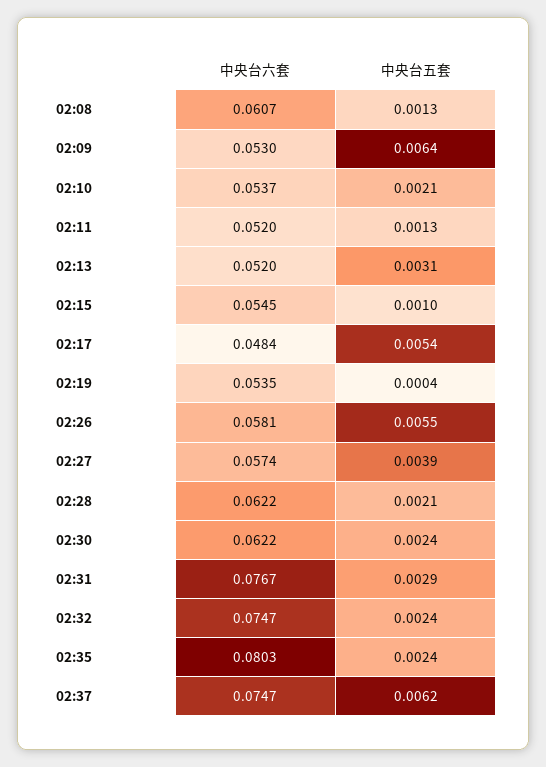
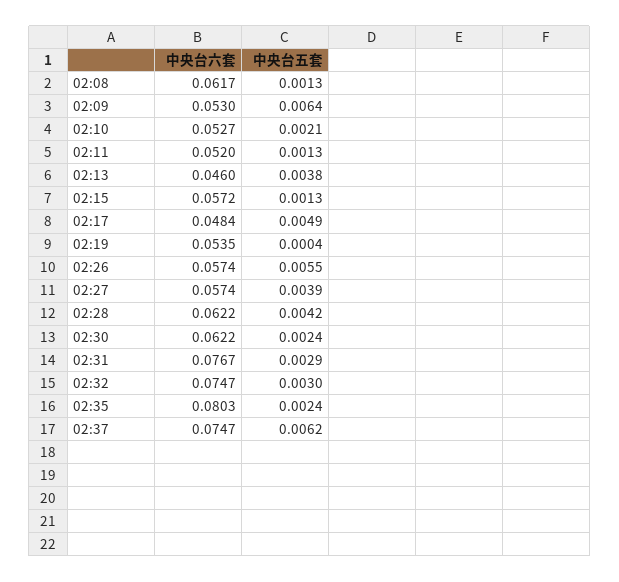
  {
    "中央台六套": {
-     "02:08": 0.0607,
+     "02:08": 0.0617,
      "02:09": 0.053,
-     "02:10": 0.0537,
+     "02:10": 0.0527,
      "02:11": 0.052,
-     "02:13": 0.052,
+     "02:13": 0.046,
-     "02:15": 0.0545,
+     "02:15": 0.0572,
      "02:17": 0.0484,
      "02:19": 0.0535,
-     "02:26": 0.0581,
+     "02:26": 0.0574,
      "02:27": 0.0574,
      "02:28": 0.0622,
      "02:30": 0.0622,
      "02:31": 0.0767,
      "02:32": 0.0747,
      "02:35": 0.0803,
      "02:37": 0.0747
    },
    "中央台五套": {
      "02:08": 0.0013,
      "02:09": 0.0064,
      "02:10": 0.0021,
      "02:11": 0.0013,
-     "02:13": 0.0031,
+     "02:13": 0.0038,
-     "02:15": 0.001,
+     "02:15": 0.0013,
-     "02:17": 0.0054,
+     "02:17": 0.0049,
      "02:19": 0.0004,
      "02:26": 0.0055,
      "02:27": 0.0039,
-     "02:28": 0.0021,
+     "02:28": 0.0042,
      "02:30": 0.0024,
      "02:31": 0.0029,
-     "02:32": 0.0024,
+     "02:32": 0.003,
      "02:35": 0.0024,
      "02:37": 0.0062
    }
  }

